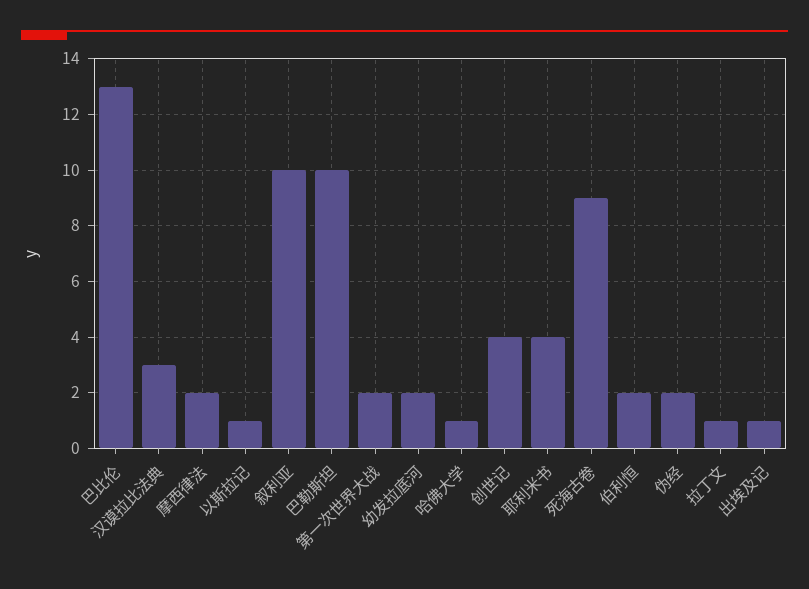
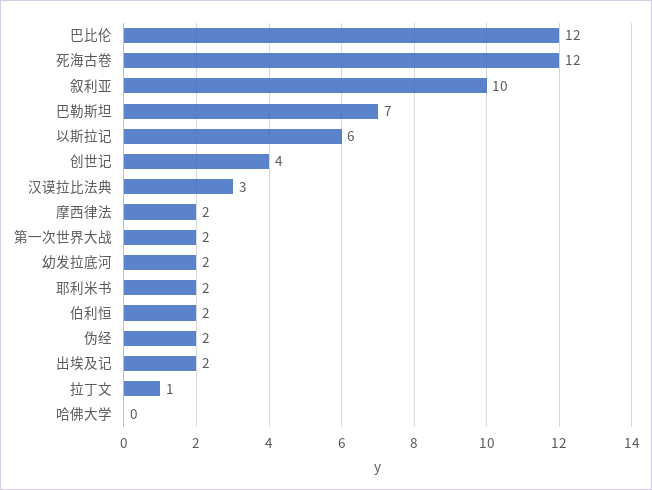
  {
-   "巴比伦": 13,
+   "巴比伦": 12,
    "汉谟拉比法典": 3,
    "摩西律法": 2,
-   "以斯拉记": 1,
+   "以斯拉记": 6,
    "叙利亚": 10,
-   "巴勒斯坦": 10,
+   "巴勒斯坦": 7,
    "第一次世界大战": 2,
    "幼发拉底河": 2,
-   "哈佛大学": 1,
+   "哈佛大学": 0,
    "创世记": 4,
-   "耶利米书": 4,
+   "耶利米书": 2,
-   "死海古卷": 9,
+   "死海古卷": 12,
    "伯利恒": 2,
    "伪经": 2,
    "拉丁文": 1,
-   "出埃及记": 1
+   "出埃及记": 2
  }

